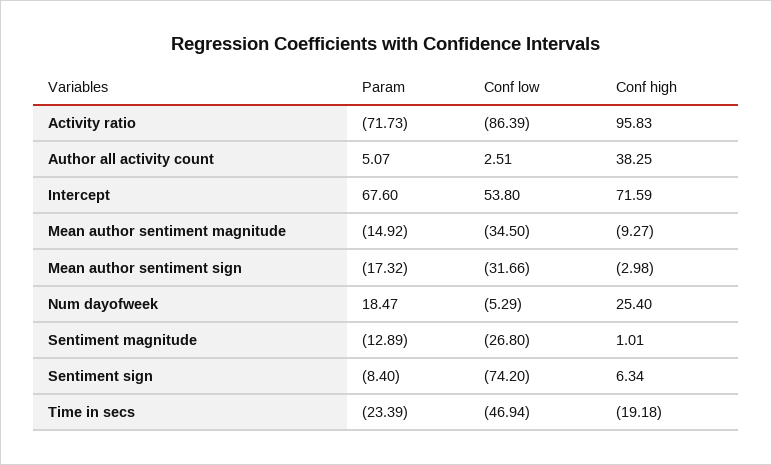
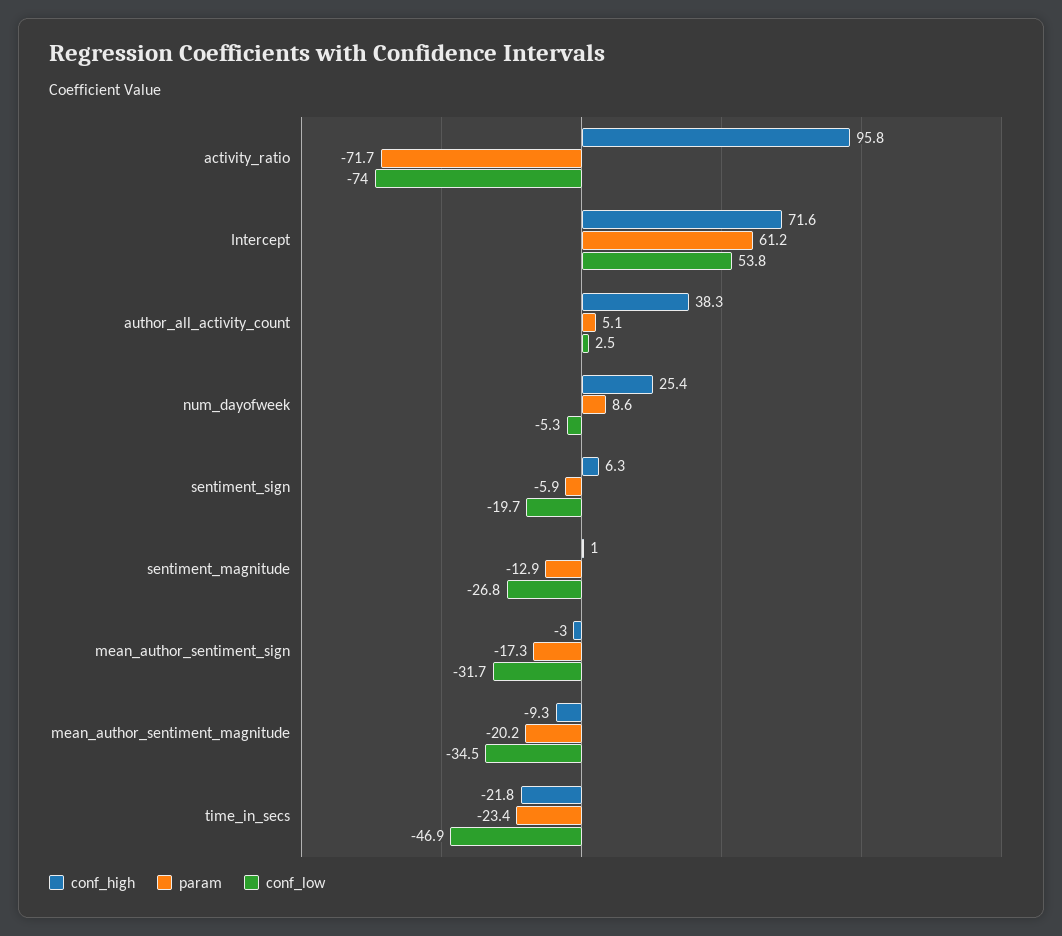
  {
    "Param": {
      "Activity ratio": -71.73,
      "Author all activity count": 5.07,
-     "Intercept": 67.6,
+     "Intercept": 61.2,
-     "Mean author sentiment magnitude": -14.92,
+     "Mean author sentiment magnitude": -20.2,
      "Mean author sentiment sign": -17.32,
-     "Num dayofweek": 18.47,
+     "Num dayofweek": 8.6,
      "Sentiment magnitude": -12.89,
-     "Sentiment sign": -8.4,
+     "Sentiment sign": -5.9,
      "Time in secs": -23.39
    },
    "Conf low": {
-     "Activity ratio": -86.39,
+     "Activity ratio": -74,
      "Author all activity count": 2.51,
      "Intercept": 53.8,
      "Mean author sentiment magnitude": -34.5,
      "Mean author sentiment sign": -31.66,
      "Num dayofweek": -5.29,
      "Sentiment magnitude": -26.8,
-     "Sentiment sign": -74.2,
+     "Sentiment sign": -19.7,
      "Time in secs": -46.94
    },
    "Conf high": {
      "Activity ratio": 95.83,
      "Author all activity count": 38.25,
      "Intercept": 71.59,
      "Mean author sentiment magnitude": -9.27,
      "Mean author sentiment sign": -2.98,
      "Num dayofweek": 25.4,
      "Sentiment magnitude": 1.01,
      "Sentiment sign": 6.34,
-     "Time in secs": -19.18
+     "Time in secs": -21.8
    }
  }

